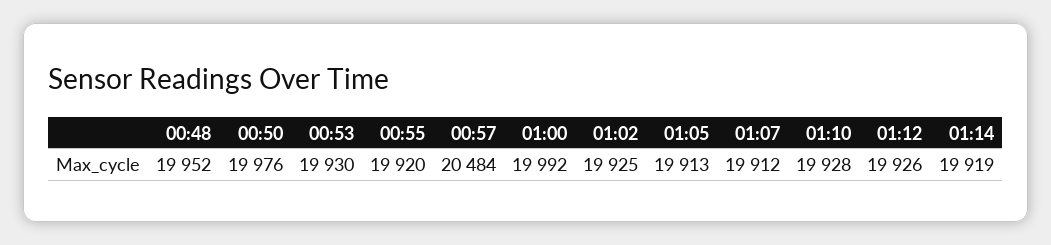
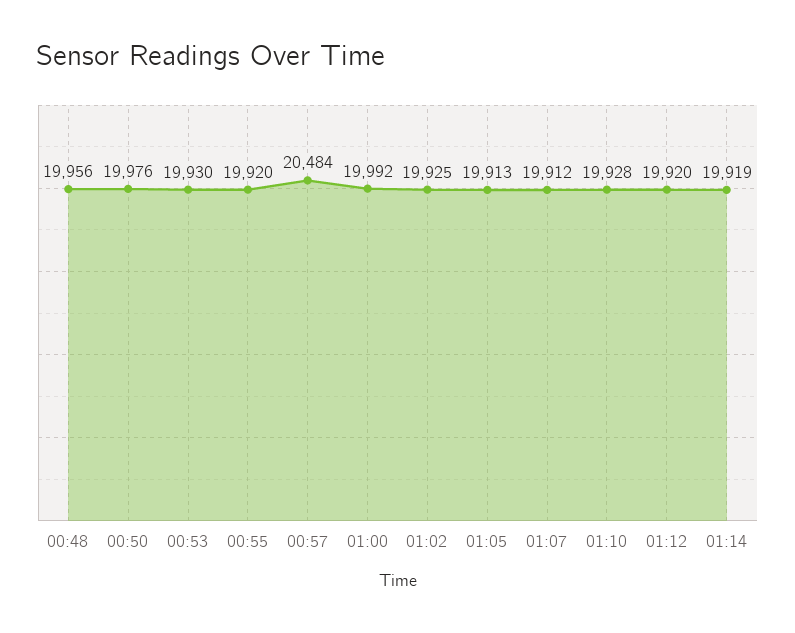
  {
-   "00:48": 19952,
+   "00:48": 19956,
    "00:50": 19976,
    "00:53": 19930,
    "00:55": 19920,
    "00:57": 20484,
    "01:00": 19992,
    "01:02": 19925,
    "01:05": 19913,
    "01:07": 19912,
    "01:10": 19928,
-   "01:12": 19926,
+   "01:12": 19920,
    "01:14": 19919
  }

